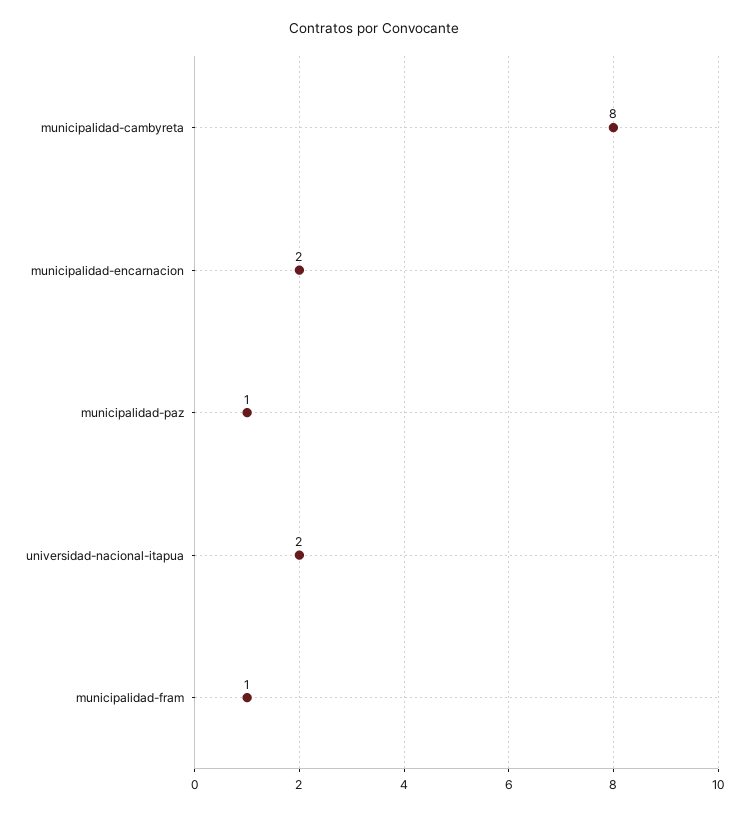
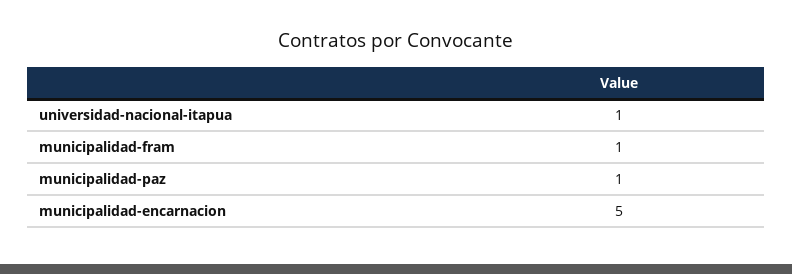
  {
-   "municipalidad-cambyreta": 8,
-   "municipalidad-encarnacion": 2,
+   "municipalidad-encarnacion": 5,
    "municipalidad-paz": 1,
-   "universidad-nacional-itapua": 2,
+   "universidad-nacional-itapua": 1,
    "municipalidad-fram": 1
  }

